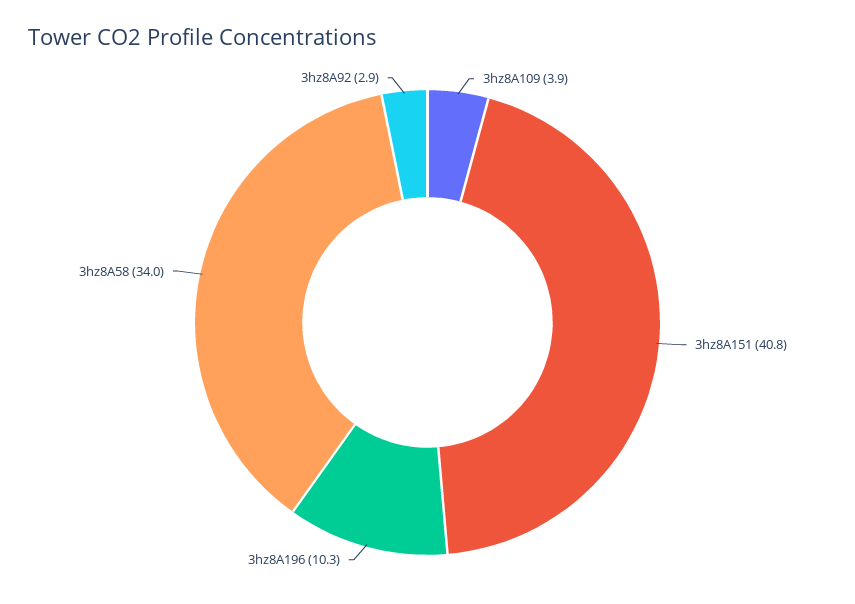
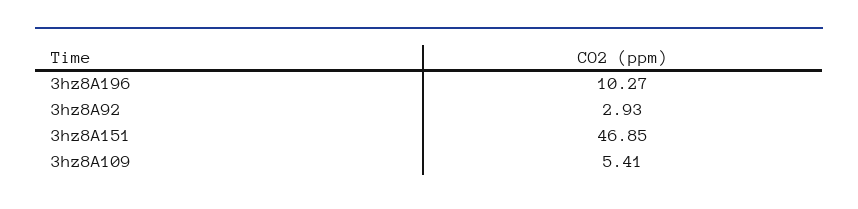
  {
-   "3hz8A109": 3.9,
+   "3hz8A109": 5.41,
-   "3hz8A151": 40.8,
+   "3hz8A151": 46.85,
    "3hz8A196": 10.27,
-   "3hz8A58": 34,
    "3hz8A92": 2.93
  }

